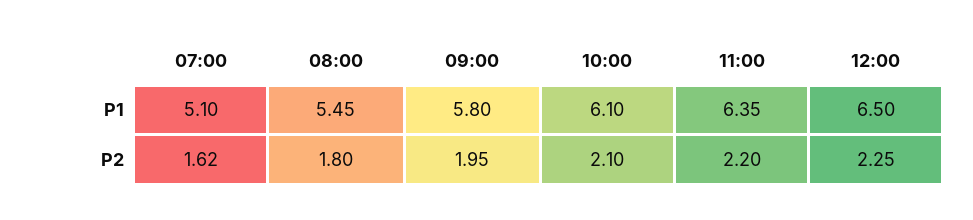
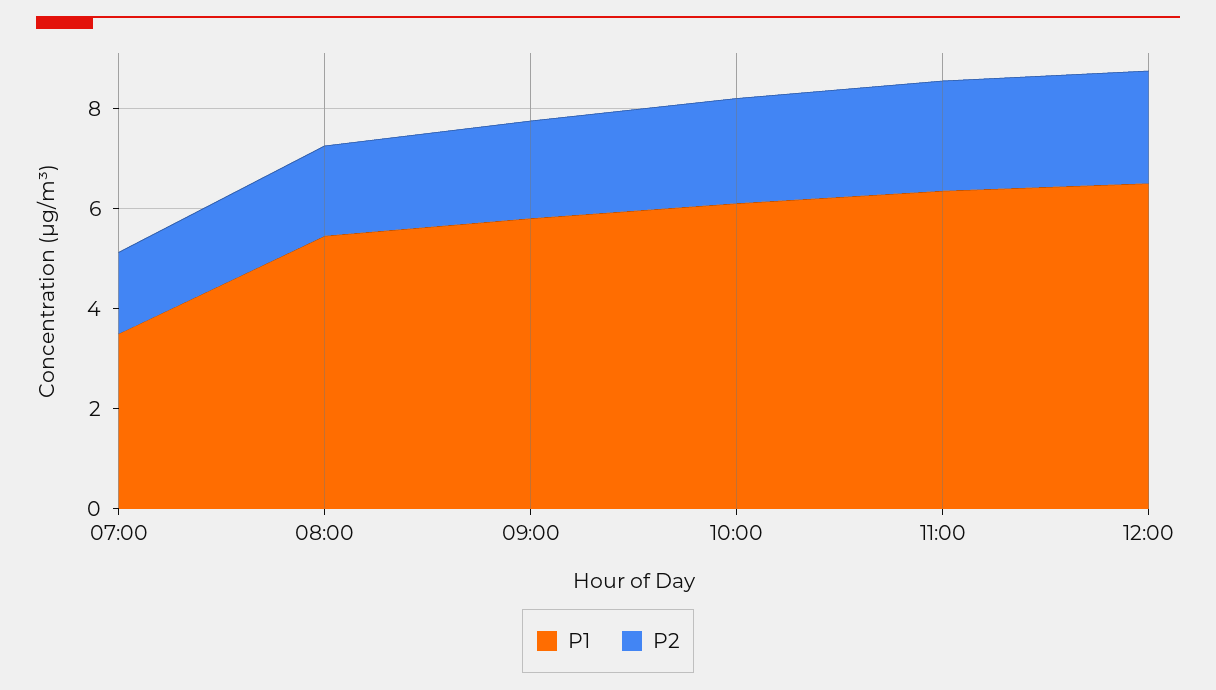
  {
    "P1": {
-     "07:00": 5.1,
+     "07:00": 3.5,
      "08:00": 5.45,
      "09:00": 5.8,
      "10:00": 6.1,
      "11:00": 6.35,
      "12:00": 6.5
    },
    "P2": {
      "07:00": 1.62,
      "08:00": 1.8,
      "09:00": 1.95,
      "10:00": 2.1,
      "11:00": 2.2,
      "12:00": 2.25
    }
  }

